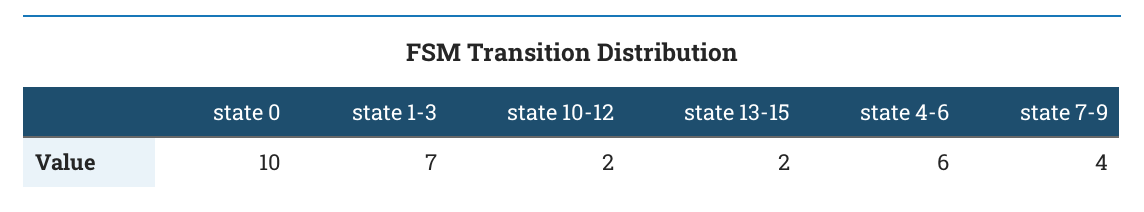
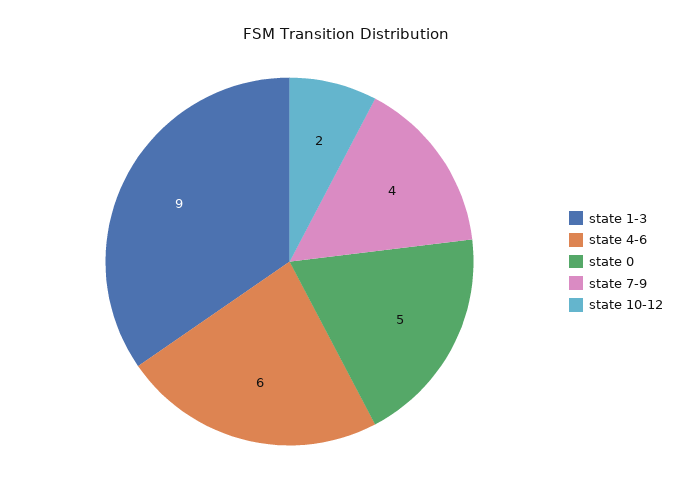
  {
-   "state 0": 10,
+   "state 0": 5,
-   "state 1-3": 7,
+   "state 1-3": 9,
    "state 10-12": 2,
-   "state 13-15": 2,
    "state 4-6": 6,
    "state 7-9": 4
  }

